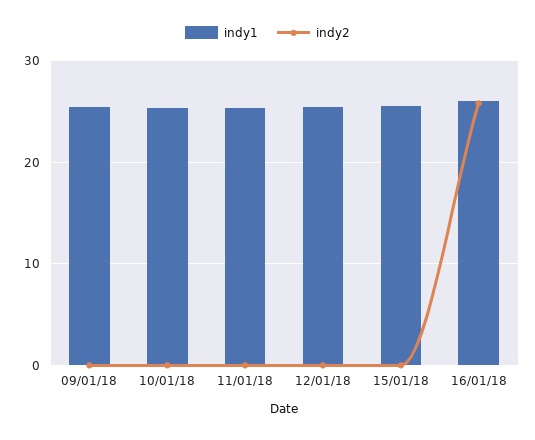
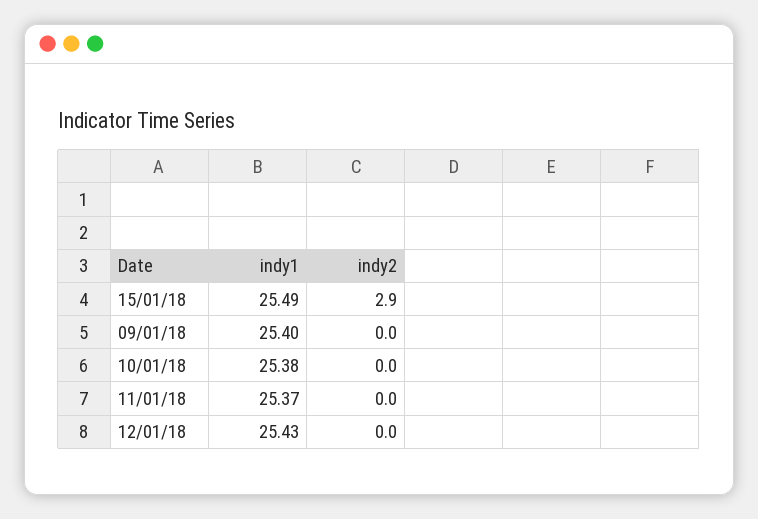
  {
    "indy1": {
      "09/01/18": 25.4,
      "10/01/18": 25.38,
      "11/01/18": 25.37,
      "12/01/18": 25.43,
-     "15/01/18": 25.49,
+     "15/01/18": 25.49
-     "16/01/18": 26
    },
    "indy2": {
      "09/01/18": 0,
      "10/01/18": 0,
      "11/01/18": 0,
      "12/01/18": 0,
-     "15/01/18": 0,
+     "15/01/18": 2.9
-     "16/01/18": 26
    }
  }

